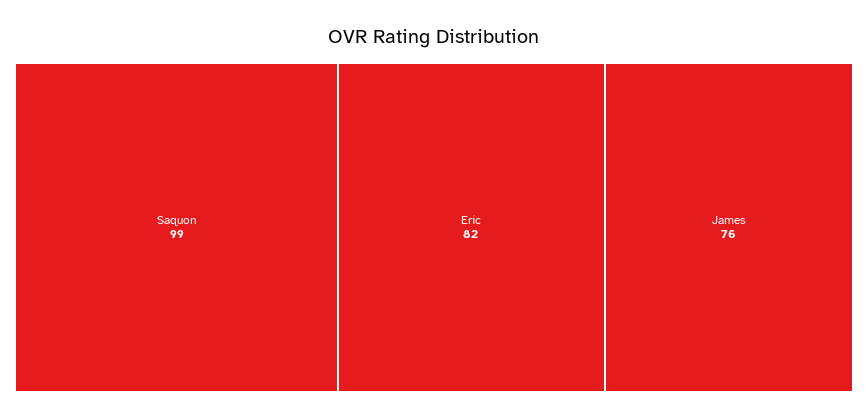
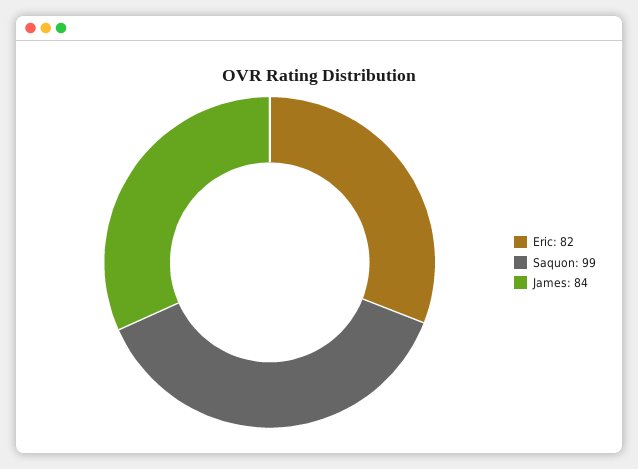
  {
    "Saquon": 99,
    "Eric": 82,
-   "James": 76
+   "James": 84
  }

